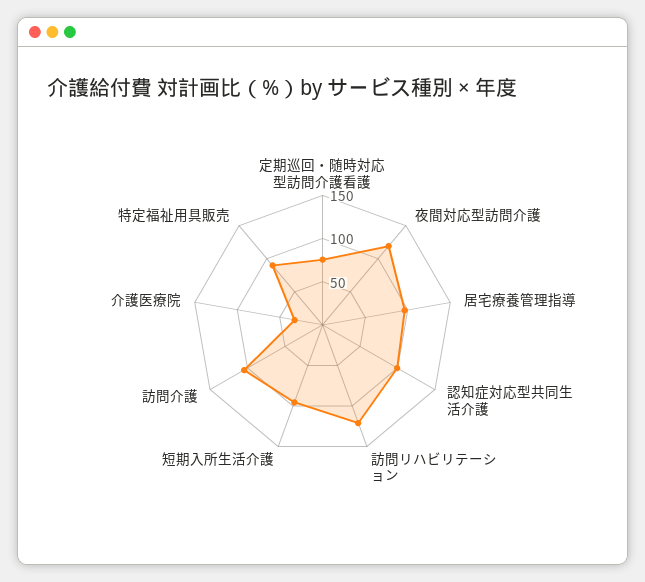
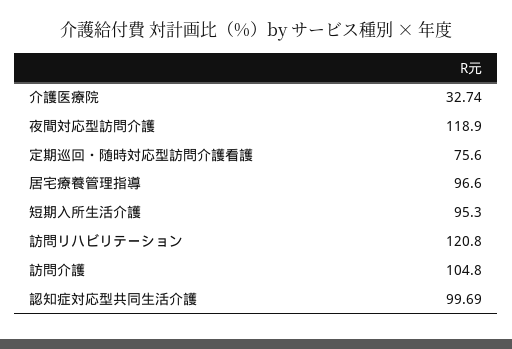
  {
    "定期巡回・随時対応型訪問介護看護": 75.6,
    "夜間対応型訪問介護": 118.9,
    "居宅療養管理指導": 96.6,
    "認知症対応型共同生活介護": 99.69,
    "訪問リハビリテーション": 120.8,
    "短期入所生活介護": 95.3,
    "訪問介護": 104.8,
-   "介護医療院": 32.74,
+   "介護医療院": 32.74
-   "特定福祉用具販売": 90
  }

